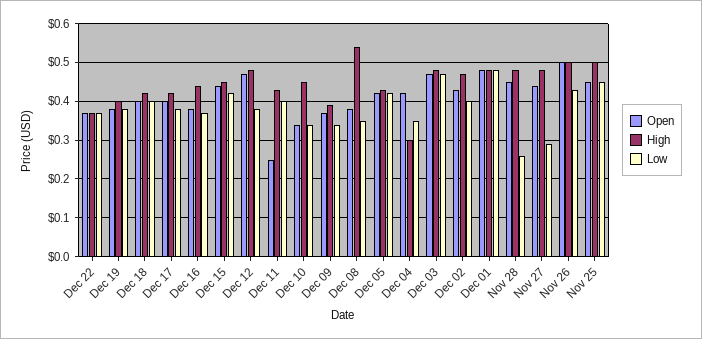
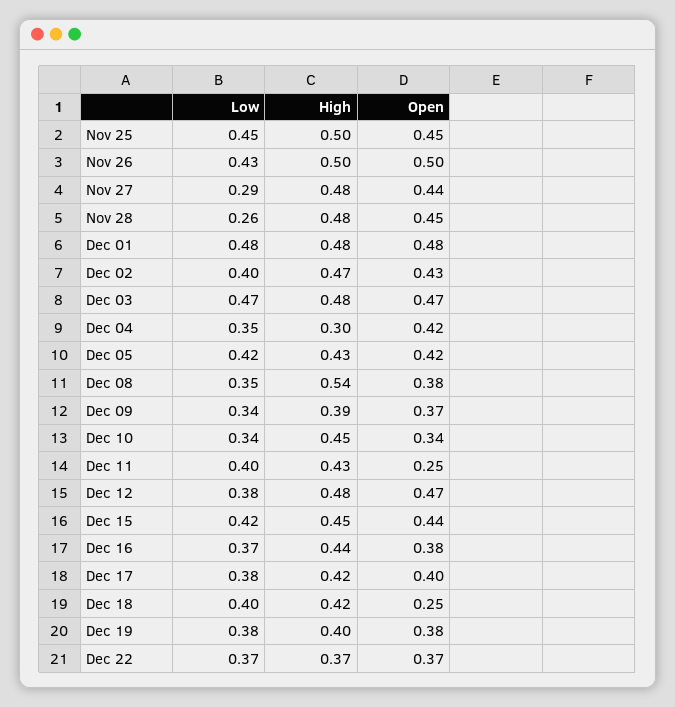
  {
    "Open": {
      "Dec 22": 0.37,
      "Dec 19": 0.38,
-     "Dec 18": 0.4,
+     "Dec 18": 0.25,
      "Dec 17": 0.4,
      "Dec 16": 0.38,
      "Dec 15": 0.44,
      "Dec 12": 0.47,
      "Dec 11": 0.25,
      "Dec 10": 0.34,
      "Dec 09": 0.37,
      "Dec 08": 0.38,
      "Dec 05": 0.42,
      "Dec 04": 0.42,
      "Dec 03": 0.47,
      "Dec 02": 0.43,
      "Dec 01": 0.48,
      "Nov 28": 0.45,
      "Nov 27": 0.44,
      "Nov 26": 0.5,
      "Nov 25": 0.45
    },
    "High": {
      "Dec 22": 0.37,
      "Dec 19": 0.4,
      "Dec 18": 0.42,
      "Dec 17": 0.42,
      "Dec 16": 0.44,
      "Dec 15": 0.45,
      "Dec 12": 0.48,
      "Dec 11": 0.43,
      "Dec 10": 0.45,
      "Dec 09": 0.39,
      "Dec 08": 0.54,
      "Dec 05": 0.43,
      "Dec 04": 0.3,
      "Dec 03": 0.48,
      "Dec 02": 0.47,
      "Dec 01": 0.48,
      "Nov 28": 0.48,
      "Nov 27": 0.48,
      "Nov 26": 0.5,
      "Nov 25": 0.5
    },
    "Low": {
      "Dec 22": 0.37,
      "Dec 19": 0.38,
      "Dec 18": 0.4,
      "Dec 17": 0.38,
      "Dec 16": 0.37,
      "Dec 15": 0.42,
      "Dec 12": 0.38,
      "Dec 11": 0.4,
      "Dec 10": 0.34,
      "Dec 09": 0.34,
      "Dec 08": 0.35,
      "Dec 05": 0.42,
      "Dec 04": 0.35,
      "Dec 03": 0.47,
      "Dec 02": 0.4,
      "Dec 01": 0.48,
      "Nov 28": 0.26,
      "Nov 27": 0.29,
      "Nov 26": 0.43,
      "Nov 25": 0.45
    }
  }

